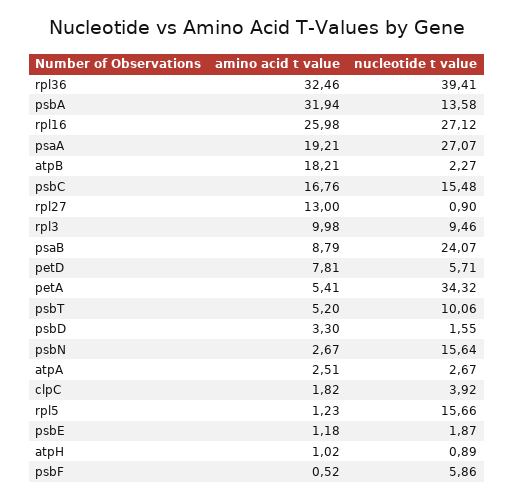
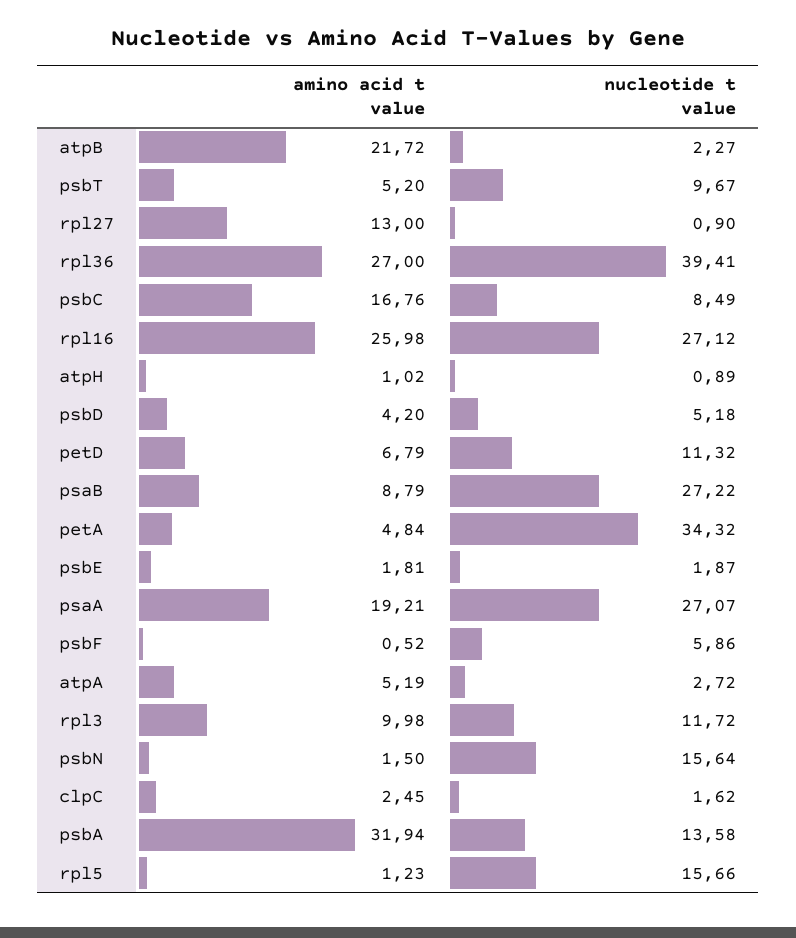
  {
    "amino acid t value": {
-     "rpl36": 32.46,
+     "rpl36": 27,
      "psbA": 31.94,
      "rpl16": 25.98,
      "psaA": 19.21,
-     "atpB": 18.21,
+     "atpB": 21.72,
      "psbC": 16.76,
      "rpl27": 13,
      "rpl3": 9.98,
      "psaB": 8.79,
-     "petD": 7.81,
+     "petD": 6.79,
-     "petA": 5.41,
+     "petA": 4.84,
      "psbT": 5.2,
-     "psbD": 3.3,
+     "psbD": 4.2,
-     "psbN": 2.67,
+     "psbN": 1.5,
-     "atpA": 2.51,
+     "atpA": 5.19,
-     "clpC": 1.82,
+     "clpC": 2.45,
      "rpl5": 1.23,
-     "psbE": 1.18,
+     "psbE": 1.81,
      "atpH": 1.02,
      "psbF": 0.52
    },
    "nucleotide t value": {
      "rpl36": 39.41,
      "psbA": 13.58,
      "rpl16": 27.12,
      "psaA": 27.07,
      "atpB": 2.27,
-     "psbC": 15.48,
+     "psbC": 8.49,
      "rpl27": 0.9,
-     "rpl3": 9.46,
+     "rpl3": 11.72,
-     "psaB": 24.07,
+     "psaB": 27.22,
-     "petD": 5.71,
+     "petD": 11.32,
      "petA": 34.32,
-     "psbT": 10.06,
+     "psbT": 9.67,
-     "psbD": 1.55,
+     "psbD": 5.18,
      "psbN": 15.64,
-     "atpA": 2.67,
+     "atpA": 2.72,
-     "clpC": 3.92,
+     "clpC": 1.62,
      "rpl5": 15.66,
      "psbE": 1.87,
      "atpH": 0.89,
      "psbF": 5.86
    }
  }

